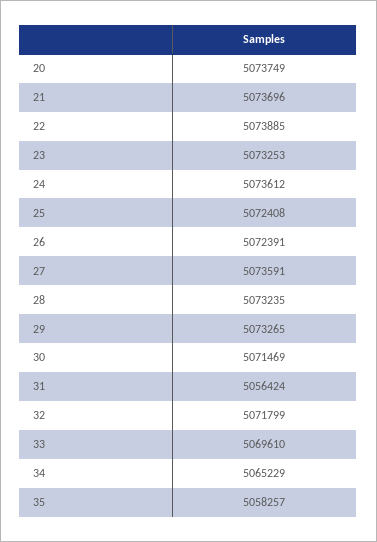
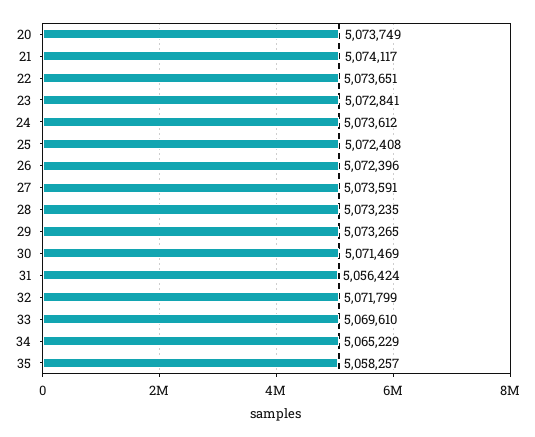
  {
    "20": 5073749,
-   "21": 5073696,
+   "21": 5074117,
-   "22": 5073885,
+   "22": 5073651,
-   "23": 5073253,
+   "23": 5072841,
    "24": 5073612,
    "25": 5072408,
-   "26": 5072391,
+   "26": 5072396,
    "27": 5073591,
    "28": 5073235,
    "29": 5073265,
    "30": 5071469,
    "31": 5056424,
    "32": 5071799,
    "33": 5069610,
    "34": 5065229,
    "35": 5058257
  }

